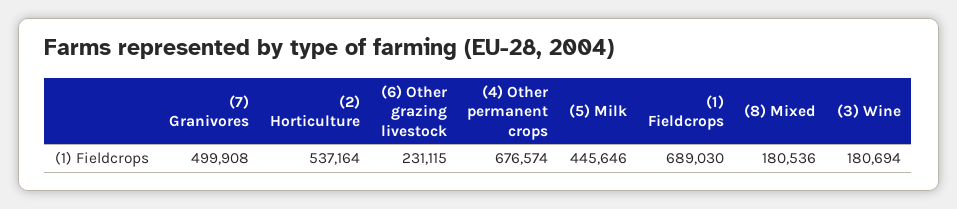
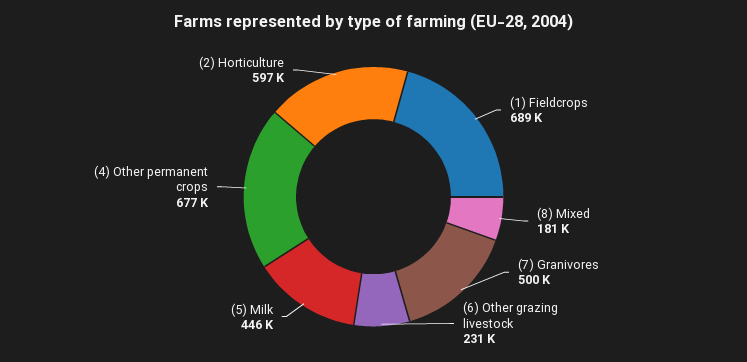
  {
    "(7) Granivores": 499908,
-   "(2) Horticulture": 537164,
+   "(2) Horticulture": 597000,
    "(6) Other grazing livestock": 231115,
    "(4) Other permanent crops": 676574,
    "(5) Milk": 445646,
    "(1) Fieldcrops": 689030,
-   "(8) Mixed": 180536,
+   "(8) Mixed": 180536
-   "(3) Wine": 180694
  }

